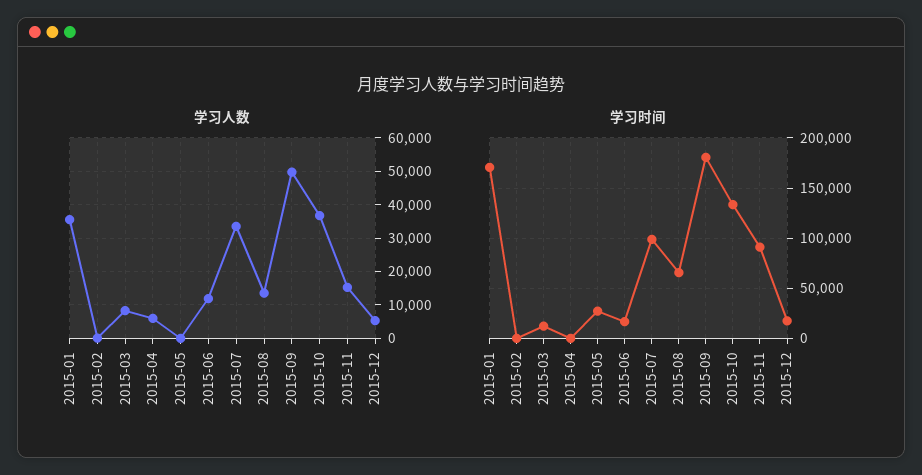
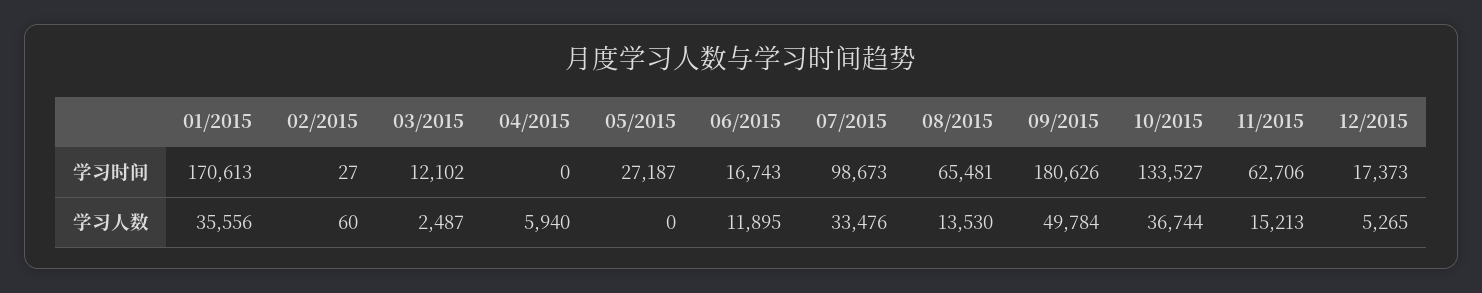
  {
    "学习人数": {
      "2015-01": 35556,
      "2015-02": 60,
-     "2015-03": 8000,
+     "2015-03": 2487,
      "2015-04": 5940,
      "2015-05": 0,
      "2015-06": 11895,
      "2015-07": 33476,
      "2015-08": 13530,
      "2015-09": 49784,
      "2015-10": 36744,
      "2015-11": 15213,
      "2015-12": 5265
    },
    "学习时间": {
      "2015-01": 170613,
      "2015-02": 27,
      "2015-03": 12102,
      "2015-04": 0,
      "2015-05": 27187,
      "2015-06": 16743,
      "2015-07": 98673,
      "2015-08": 65481,
      "2015-09": 180626,
      "2015-10": 133527,
-     "2015-11": 90000,
+     "2015-11": 62706,
      "2015-12": 17373
    }
  }

